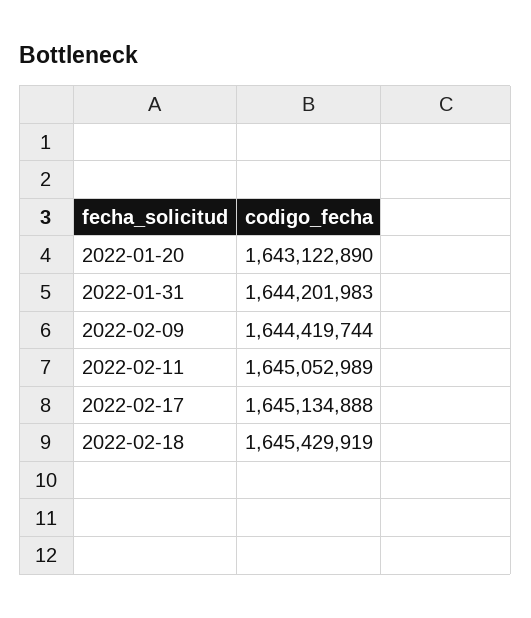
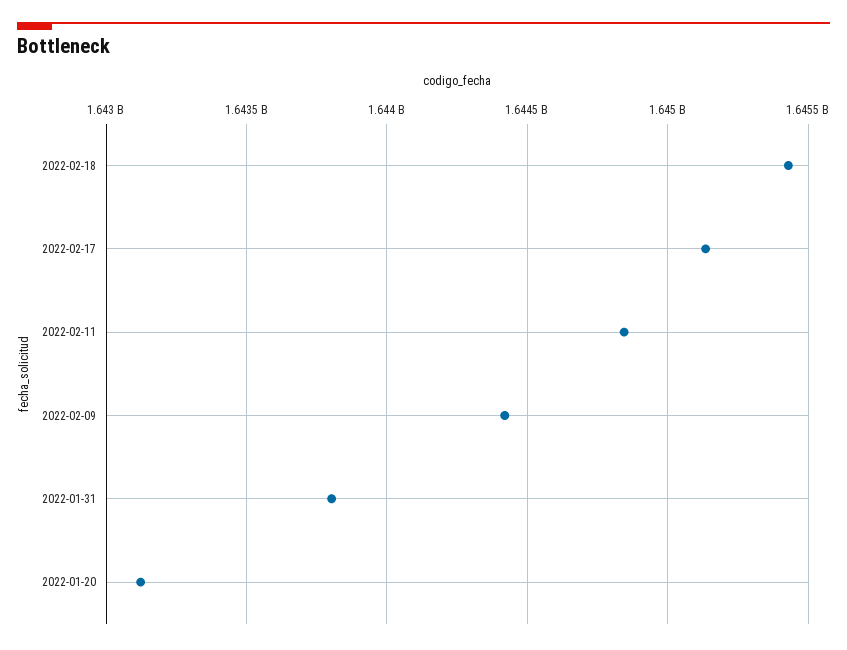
  {
    "2022-01-20": 1643122890,
-   "2022-01-31": 1644201983,
+   "2022-01-31": 1643800000,
    "2022-02-09": 1644419744,
-   "2022-02-11": 1645052989,
+   "2022-02-11": 1644850000,
    "2022-02-17": 1645134888,
    "2022-02-18": 1645429919
  }

